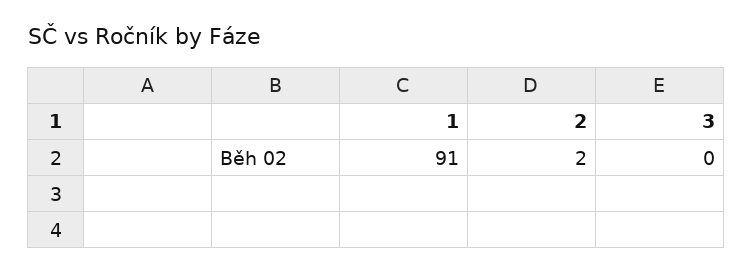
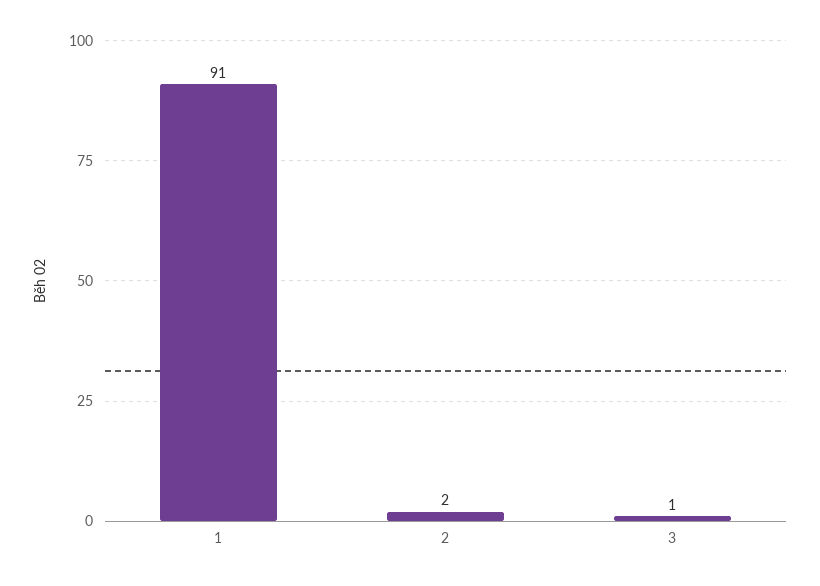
  {
    "1": 91,
    "2": 2,
-   "3": 0
+   "3": 1
  }

